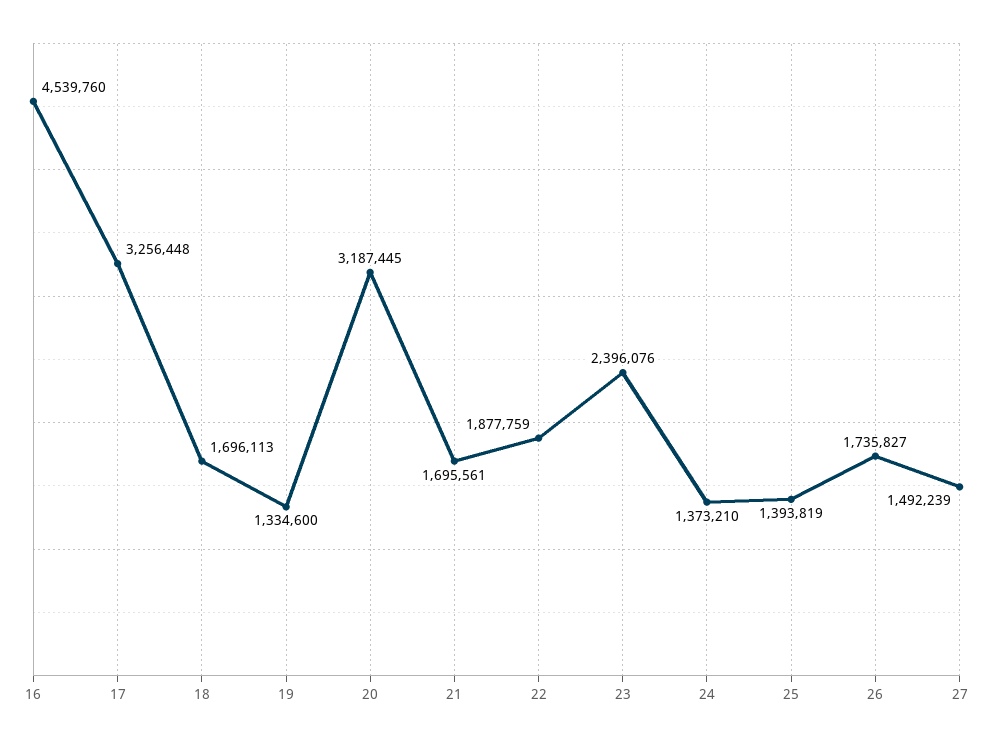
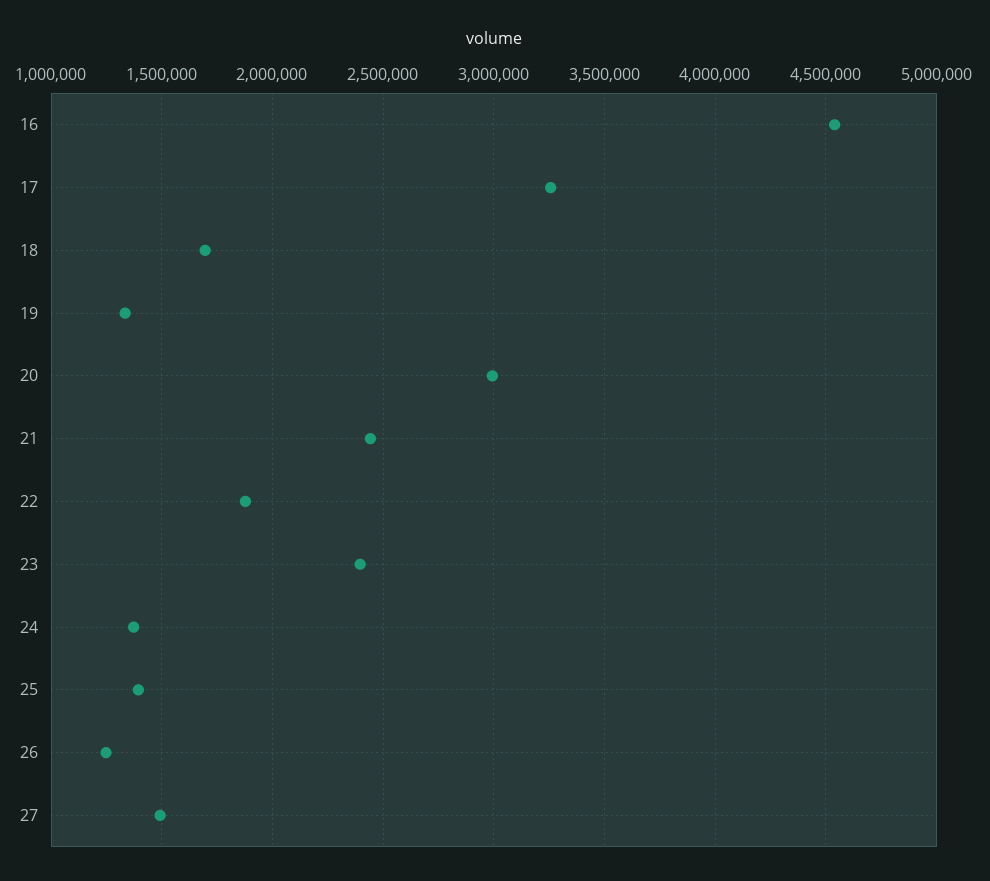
  {
    "16": 4539760,
    "17": 3256448,
    "18": 1696113,
    "19": 1334600,
-   "20": 3187445,
+   "20": 3000000,
-   "21": 1695561,
+   "21": 2450000,
    "22": 1877759,
    "23": 2396076,
    "24": 1373210,
    "25": 1393819,
-   "26": 1735827,
+   "26": 1250000,
    "27": 1492239
  }

